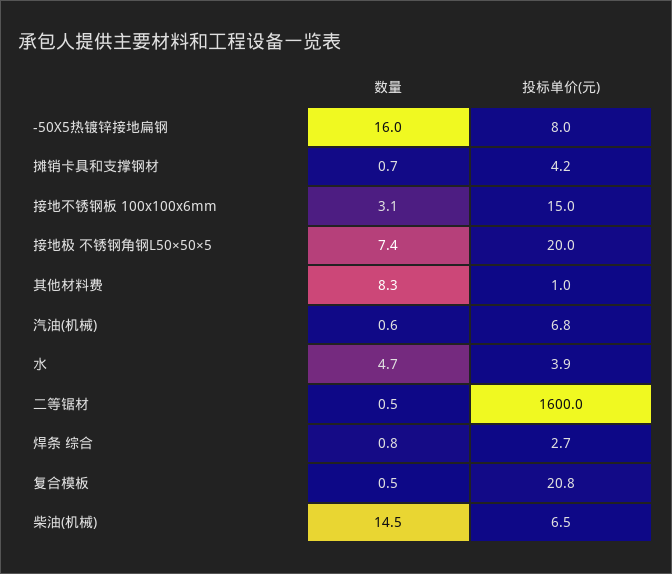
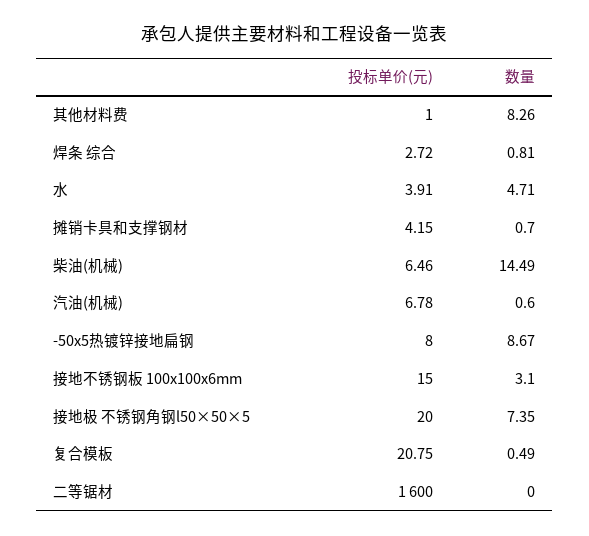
  {
    "数量": {
-     "-50X5热镀锌接地扁钢": 16,
+     "-50X5热镀锌接地扁钢": 8.67,
      "摊销卡具和支撑钢材": 0.7,
      "接地不锈钢板 100x100x6mm": 3.1,
      "接地极 不锈钢角钢L50×50×5": 7.35,
      "其他材料费": 8.26,
      "汽油(机械)": 0.6,
      "水": 4.71,
-     "二等锯材": 0.5,
+     "二等锯材": 0,
      "焊条 综合": 0.81,
      "复合模板": 0.49,
      "柴油(机械)": 14.49
    },
    "投标单价(元)": {
      "-50X5热镀锌接地扁钢": 8,
      "摊销卡具和支撑钢材": 4.15,
      "接地不锈钢板 100x100x6mm": 15,
      "接地极 不锈钢角钢L50×50×5": 20,
      "其他材料费": 1,
      "汽油(机械)": 6.78,
      "水": 3.91,
      "二等锯材": 1600,
      "焊条 综合": 2.72,
      "复合模板": 20.75,
      "柴油(机械)": 6.46
    }
  }

